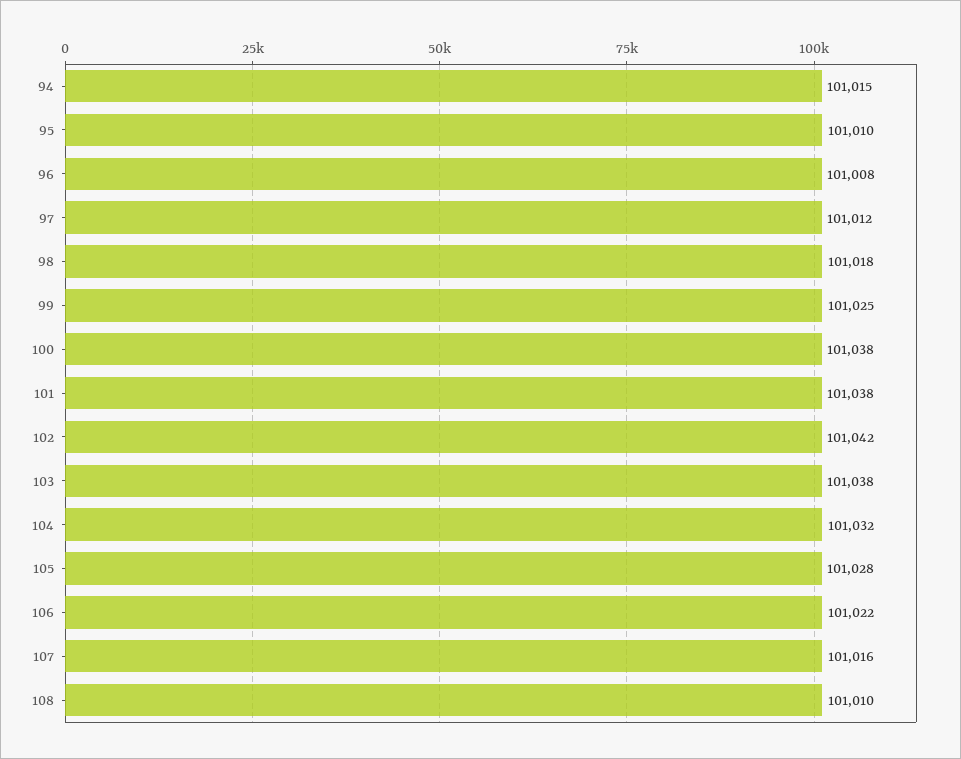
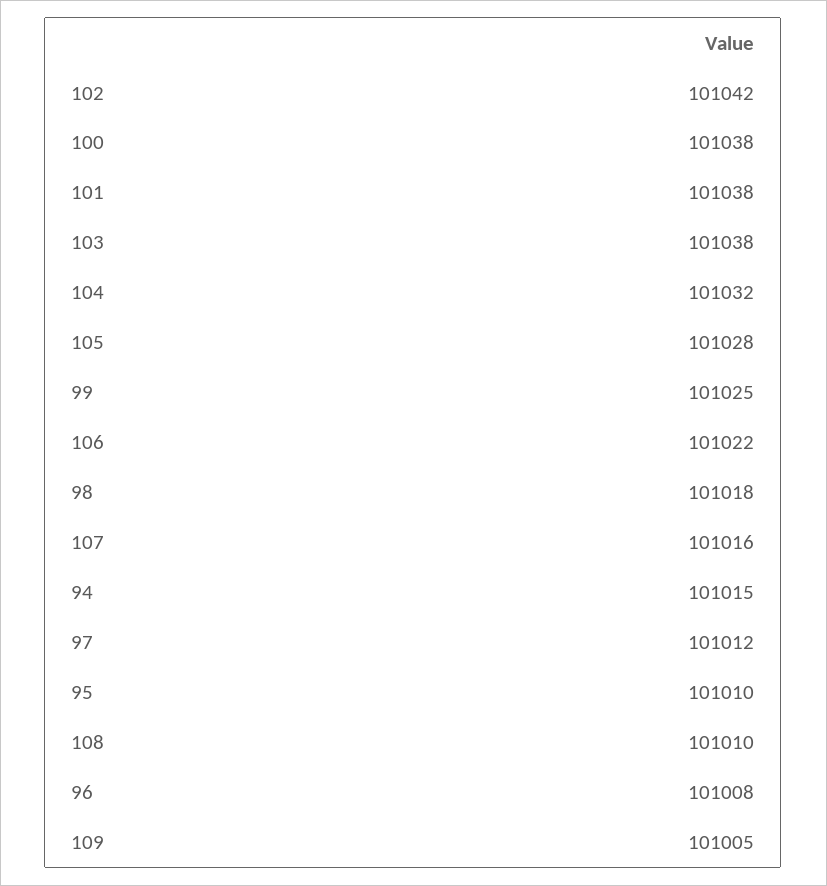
  {
    "94": 101015,
    "95": 101010,
    "96": 101008,
    "97": 101012,
    "98": 101018,
    "99": 101025,
    "100": 101038,
    "101": 101038,
    "102": 101042,
    "103": 101038,
    "104": 101032,
    "105": 101028,
    "106": 101022,
    "107": 101016,
-   "108": 101010
+   "108": 101010,
+   "109": 101005
  }

